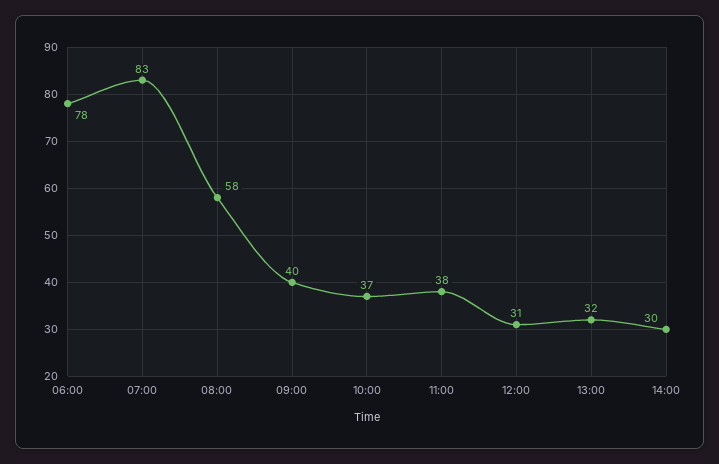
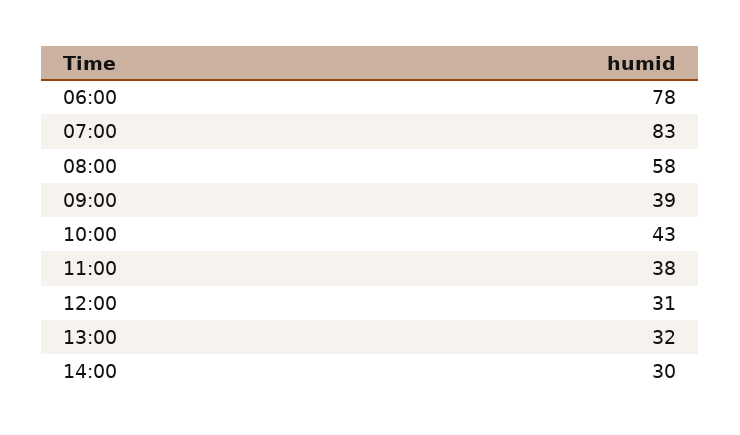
  {
    "06:00": 78,
    "07:00": 83,
    "08:00": 58,
-   "09:00": 40,
+   "09:00": 39,
-   "10:00": 37,
+   "10:00": 43,
    "11:00": 38,
    "12:00": 31,
    "13:00": 32,
    "14:00": 30
  }

